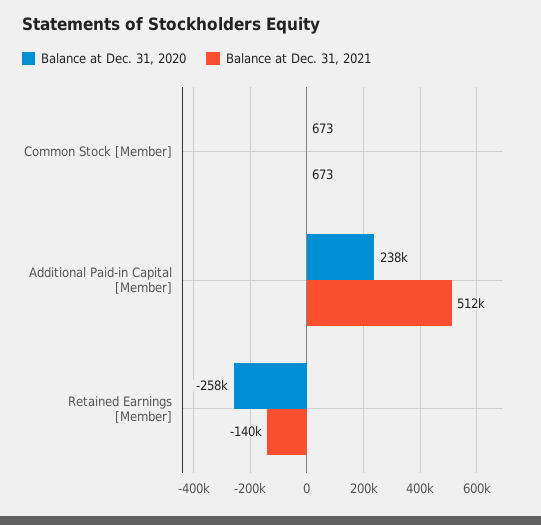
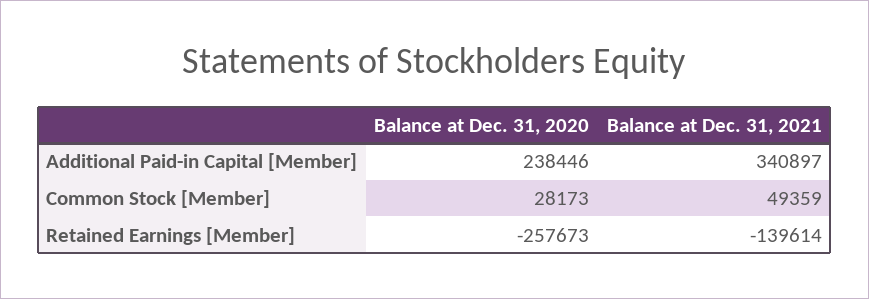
  {
    "Balance at Dec. 31, 2020": {
-     "Common Stock [Member]": 673,
+     "Common Stock [Member]": 28173,
      "Additional Paid-in Capital [Member]": 238446,
      "Retained Earnings [Member]": -257673
    },
    "Balance at Dec. 31, 2021": {
-     "Common Stock [Member]": 673,
+     "Common Stock [Member]": 49359,
-     "Additional Paid-in Capital [Member]": 512000,
+     "Additional Paid-in Capital [Member]": 340897,
      "Retained Earnings [Member]": -139614
    }
  }

